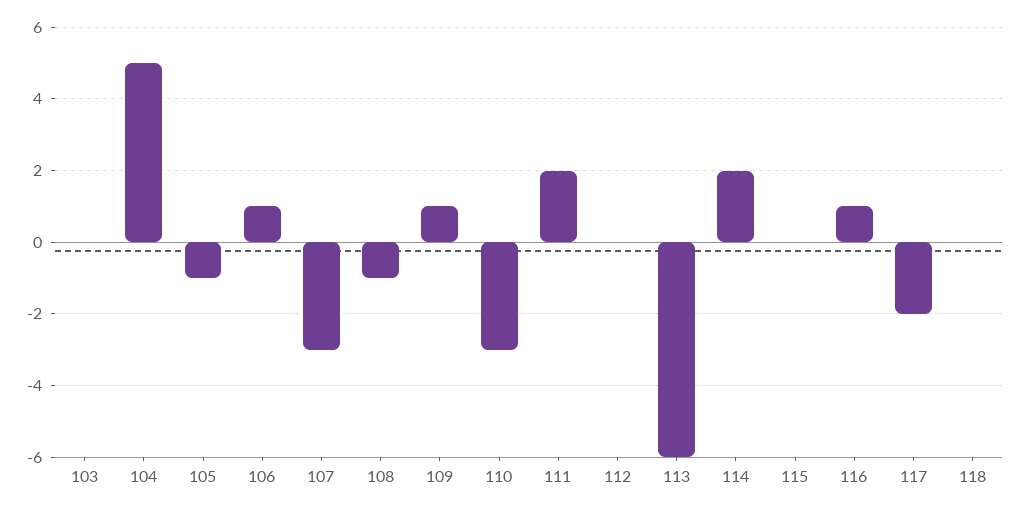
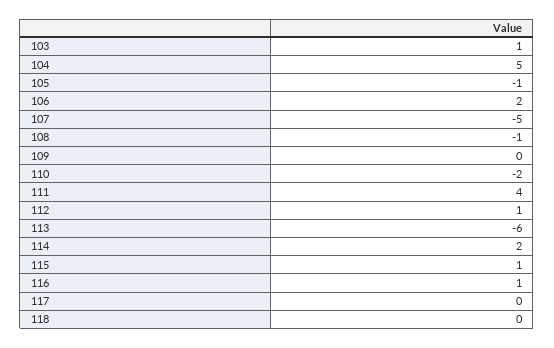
  {
-   "103": 0,
+   "103": 1,
    "104": 5,
    "105": -1,
-   "106": 1,
+   "106": 2,
-   "107": -3,
+   "107": -5,
    "108": -1,
-   "109": 1,
+   "109": 0,
-   "110": -3,
+   "110": -2,
-   "111": 2,
+   "111": 4,
-   "112": 0,
+   "112": 1,
    "113": -6,
    "114": 2,
-   "115": 0,
+   "115": 1,
    "116": 1,
-   "117": -2,
+   "117": 0,
    "118": 0
  }

